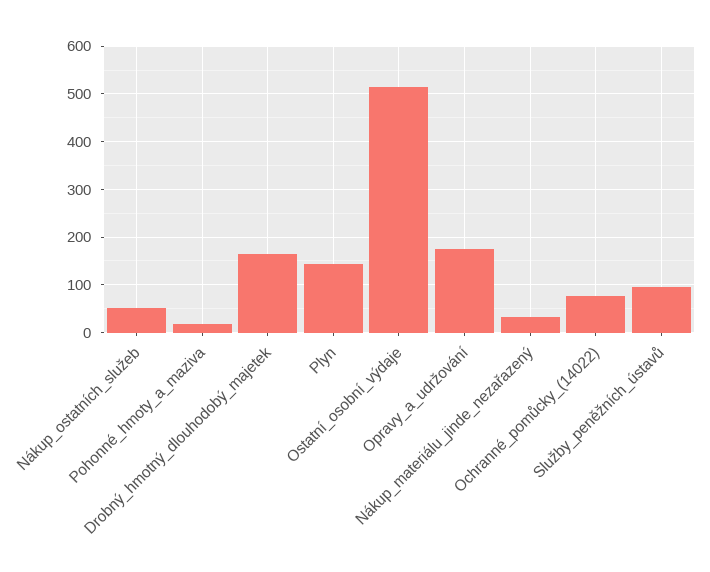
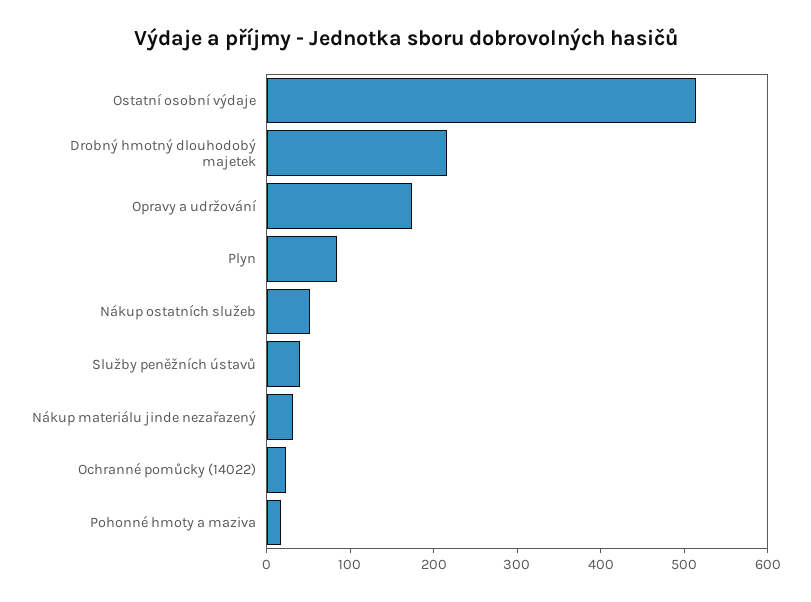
  {
    "Nákup_ostatních_služeb": 60,
    "Pohonné_hmoty_a_maziva": 20,
-   "Drobný_hmotný_dlouhodobý_majetek": 160,
+   "Drobný_hmotný_dlouhodobý_majetek": 220,
-   "Plyn": 140,
+   "Plyn": 80,
    "Ostatní_osobní_výdaje": 520,
    "Opravy_a_udržování": 180,
    "Nákup_materiálu_jinde_nezařazený": 40,
-   "Ochranné_pomůcky_(14022)": 80,
+   "Ochranné_pomůcky_(14022)": 20,
-   "Služby_peněžních_ústavů": 100
+   "Služby_peněžních_ústavů": 40
  }

